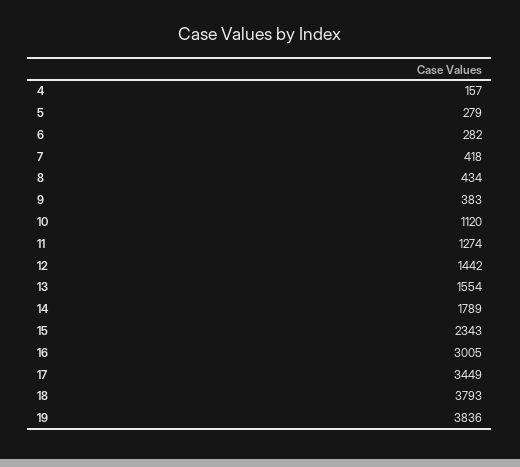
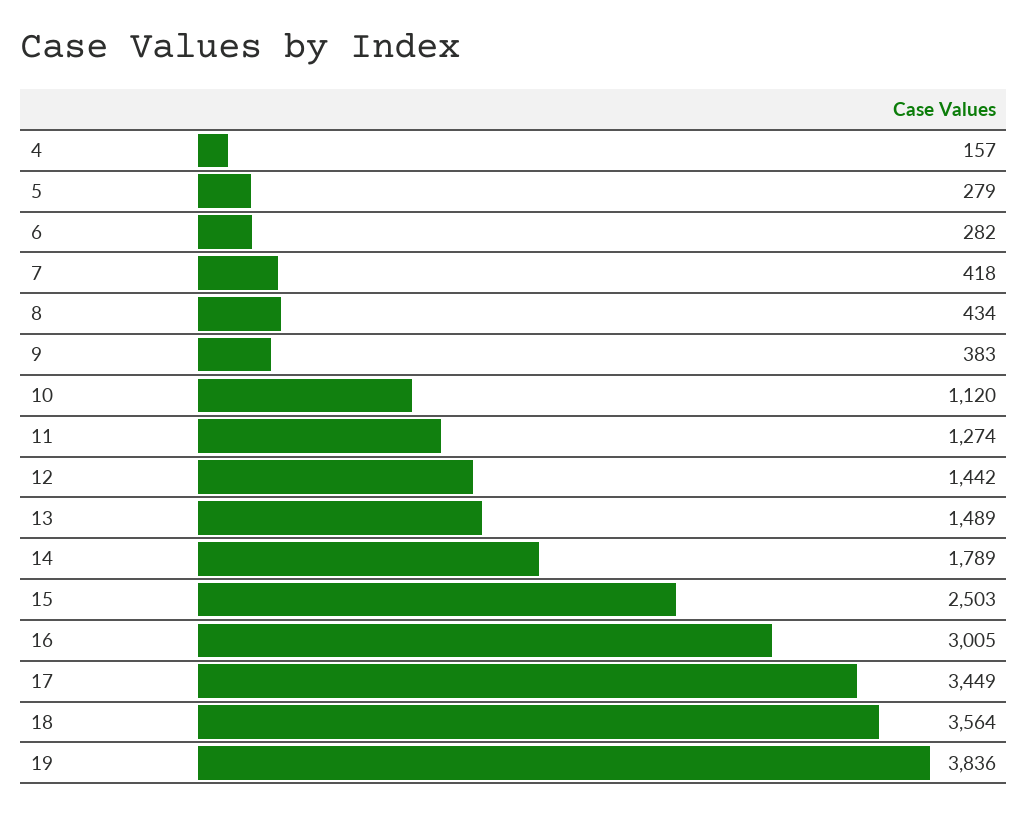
  {
    "4": 157,
    "5": 279,
    "6": 282,
    "7": 418,
    "8": 434,
    "9": 383,
    "10": 1120,
    "11": 1274,
    "12": 1442,
-   "13": 1554,
+   "13": 1489,
    "14": 1789,
-   "15": 2343,
+   "15": 2503,
    "16": 3005,
    "17": 3449,
-   "18": 3793,
+   "18": 3564,
    "19": 3836
  }

